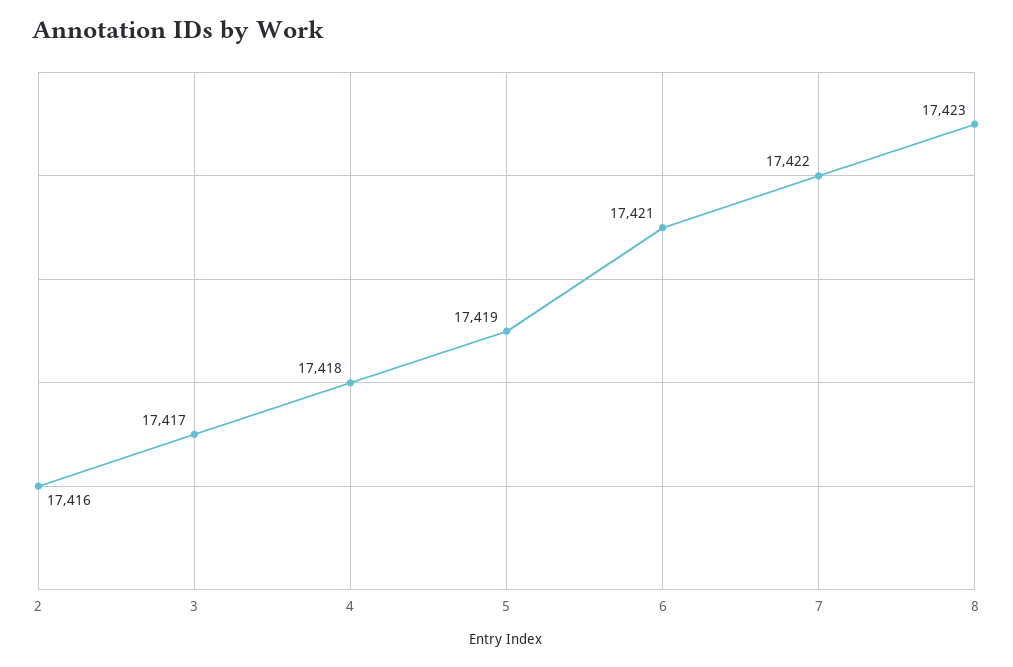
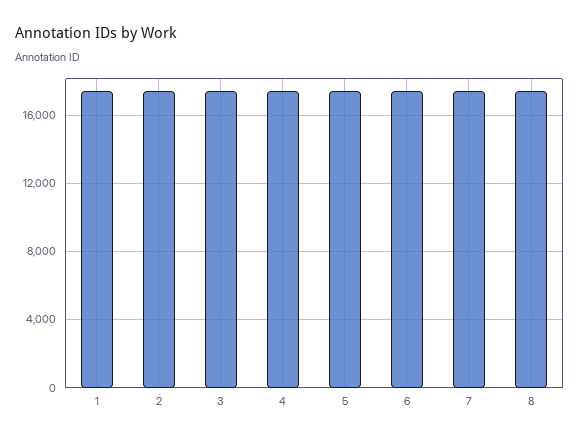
  {
    "2": 17416,
    "3": 17417,
    "4": 17418,
    "5": 17419,
    "6": 17421,
    "7": 17422,
-   "8": 17423
+   "8": 17423,
+   "1": 17500
  }

